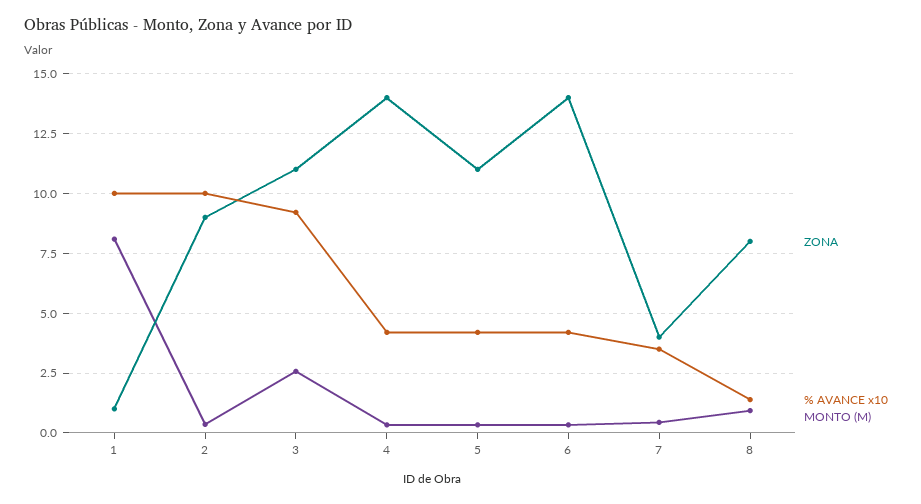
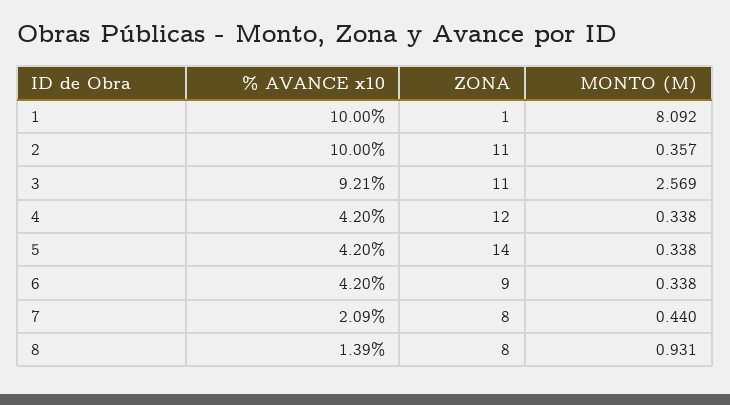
  {
    "ZONA": {
      "1": 1,
-     "2": 9,
+     "2": 11,
      "3": 11,
-     "4": 14,
+     "4": 12,
-     "5": 11,
+     "5": 14,
-     "6": 14,
+     "6": 9,
-     "7": 4,
+     "7": 8,
      "8": 8
    },
    "% AVANCE x10": {
      "1": 10,
      "2": 10,
      "3": 9.21,
      "4": 4.2,
      "5": 4.2,
      "6": 4.2,
-     "7": 3.5,
+     "7": 2.09,
      "8": 1.39
    },
    "MONTO (M)": {
      "1": 8.092,
      "2": 0.357,
      "3": 2.569,
      "4": 0.338,
      "5": 0.338,
      "6": 0.338,
      "7": 0.44,
      "8": 0.931
    }
  }

